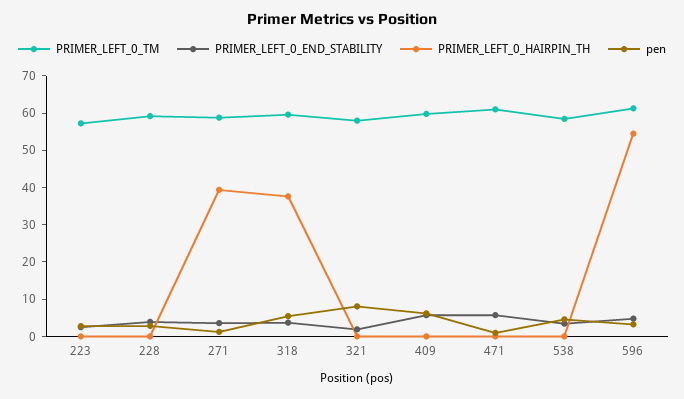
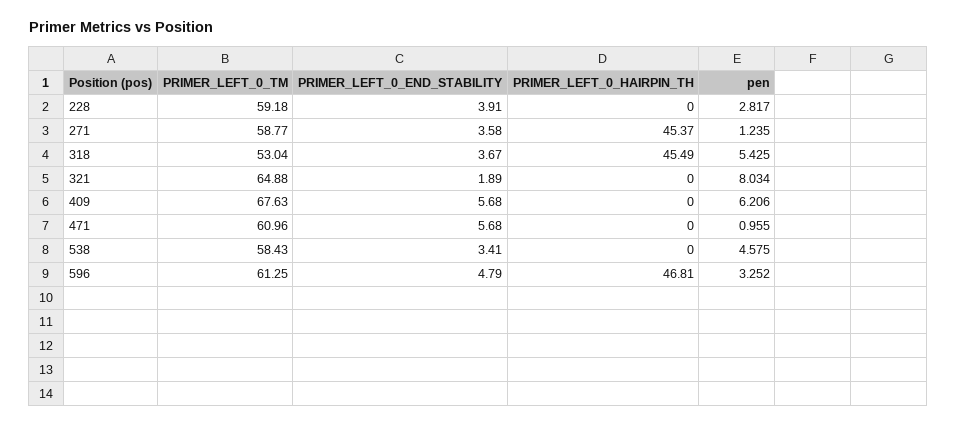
  {
    "PRIMER_LEFT_0_TM": {
-     "223": 57.5,
      "228": 59.18,
      "271": 58.77,
-     "318": 60,
+     "318": 53.04,
-     "321": 57.5,
+     "321": 64.88,
-     "409": 60,
+     "409": 67.63,
      "471": 60.96,
      "538": 58.43,
      "596": 61.25
    },
    "PRIMER_LEFT_0_END_STABILITY": {
-     "223": 2.5,
      "228": 3.91,
      "271": 3.58,
      "318": 3.67,
      "321": 1.89,
      "409": 5.68,
      "471": 5.68,
      "538": 3.41,
      "596": 4.79
    },
    "PRIMER_LEFT_0_HAIRPIN_TH": {
-     "223": 0,
      "228": 0,
-     "271": 40,
+     "271": 45.37,
-     "318": 37.5,
+     "318": 45.49,
      "321": 0,
      "409": 0,
      "471": 0,
      "538": 0,
-     "596": 55
+     "596": 46.81
    },
    "pen": {
-     "223": 2.5,
      "228": 2.817,
      "271": 1.235,
      "318": 5.425,
      "321": 8.034,
      "409": 6.206,
      "471": 0.955,
      "538": 4.575,
      "596": 3.252
    }
  }

